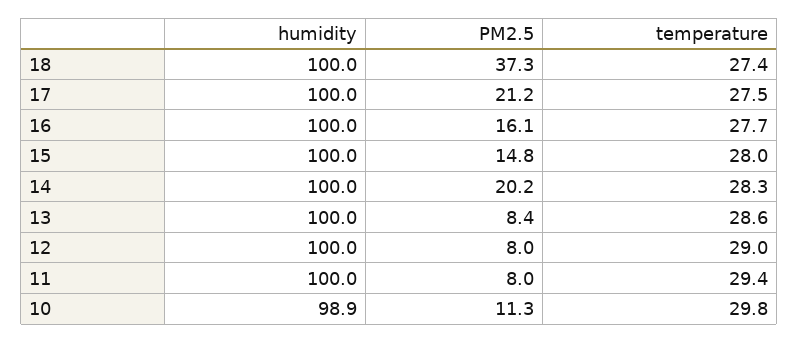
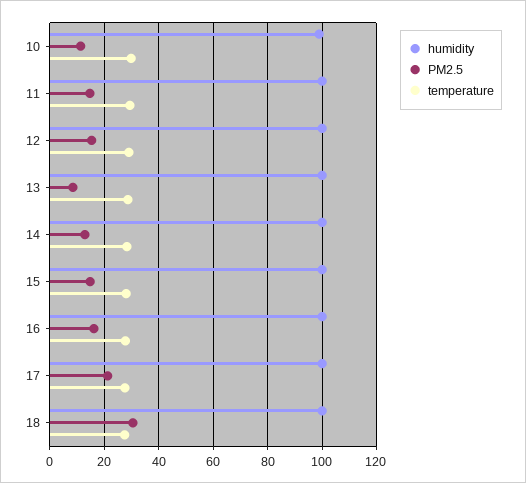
  {
    "humidity": {
      "18": 100,
      "17": 100,
      "16": 100,
      "15": 100,
      "14": 100,
      "13": 100,
      "12": 100,
      "11": 100,
      "10": 98.9
    },
    "PM2.5": {
-     "18": 37.3,
+     "18": 30,
      "17": 21.2,
      "16": 16.1,
      "15": 14.8,
-     "14": 20.2,
+     "14": 12.5,
      "13": 8.4,
-     "12": 8,
+     "12": 15,
-     "11": 8,
+     "11": 15,
      "10": 11.3
    },
    "temperature": {
      "18": 27.4,
      "17": 27.5,
      "16": 27.7,
      "15": 28,
      "14": 28.3,
      "13": 28.6,
      "12": 29,
      "11": 29.4,
      "10": 29.8
    }
  }

